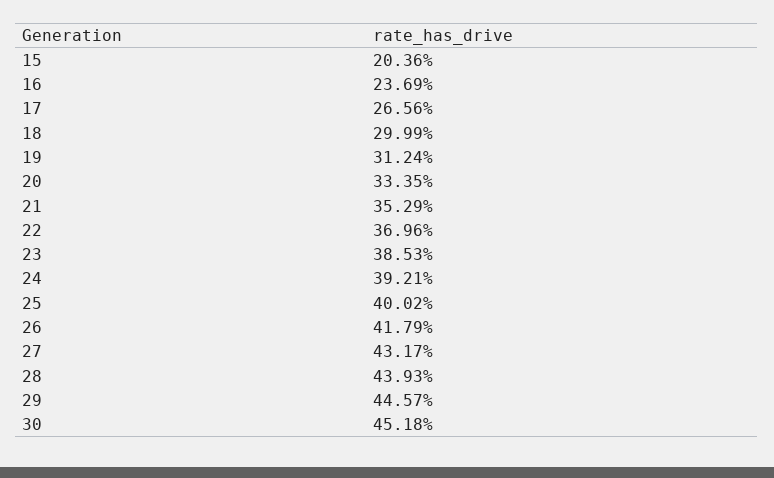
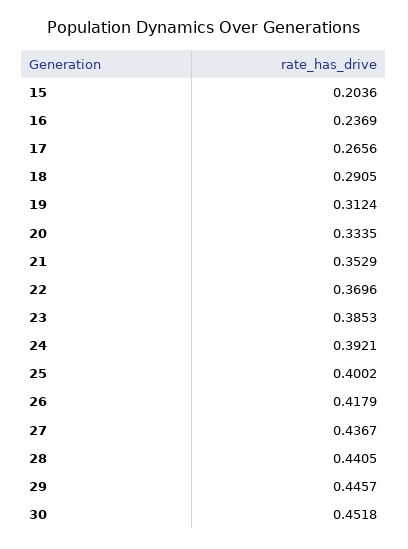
  {
    "15": 0.2036,
    "16": 0.2369,
    "17": 0.2656,
-   "18": 0.2999,
+   "18": 0.2905,
    "19": 0.3124,
    "20": 0.3335,
    "21": 0.3529,
    "22": 0.3696,
    "23": 0.3853,
    "24": 0.3921,
    "25": 0.4002,
    "26": 0.4179,
-   "27": 0.4317,
+   "27": 0.4367,
-   "28": 0.4393,
+   "28": 0.4405,
    "29": 0.4457,
    "30": 0.4518
  }

